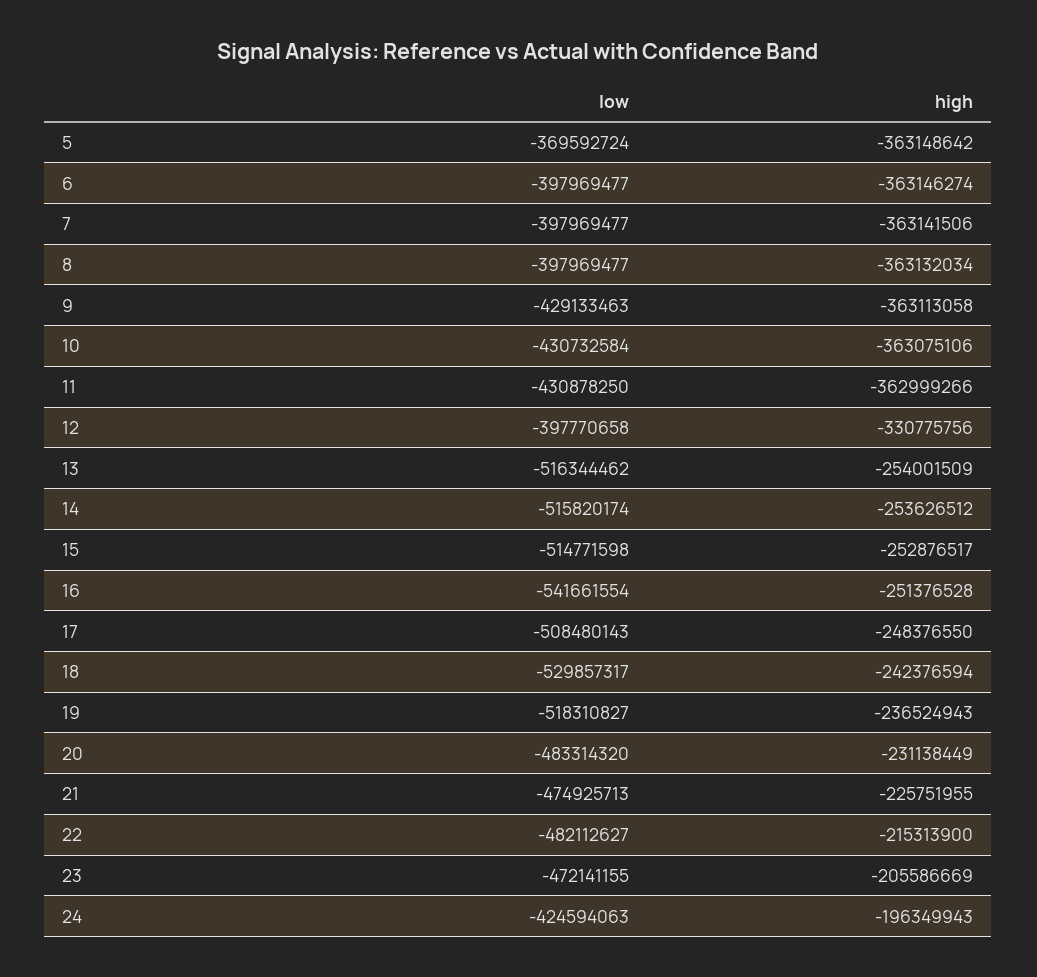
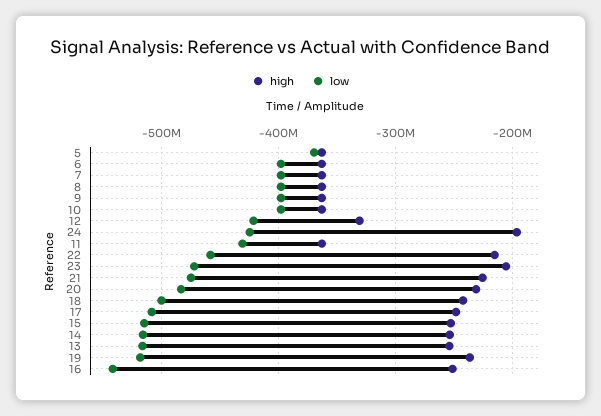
  {
    "low": {
      "5": -369592724,
      "6": -397969477,
      "7": -397969477,
      "8": -397969477,
-     "9": -429133463,
+     "9": -400000000,
-     "10": -430732584,
+     "10": -400000000,
      "11": -430878250,
-     "12": -397770658,
+     "12": -420000000,
      "13": -516344462,
      "14": -515820174,
      "15": -514771598,
      "16": -541661554,
      "17": -508480143,
-     "18": -529857317,
+     "18": -500000000,
      "19": -518310827,
      "20": -483314320,
      "21": -474925713,
-     "22": -482112627,
+     "22": -460000000,
      "23": -472141155,
      "24": -424594063
    },
    "high": {
      "5": -363148642,
      "6": -363146274,
      "7": -363141506,
      "8": -363132034,
      "9": -363113058,
      "10": -363075106,
      "11": -362999266,
      "12": -330775756,
      "13": -254001509,
      "14": -253626512,
      "15": -252876517,
      "16": -251376528,
      "17": -248376550,
      "18": -242376594,
      "19": -236524943,
      "20": -231138449,
      "21": -225751955,
      "22": -215313900,
      "23": -205586669,
      "24": -196349943
    }
  }

